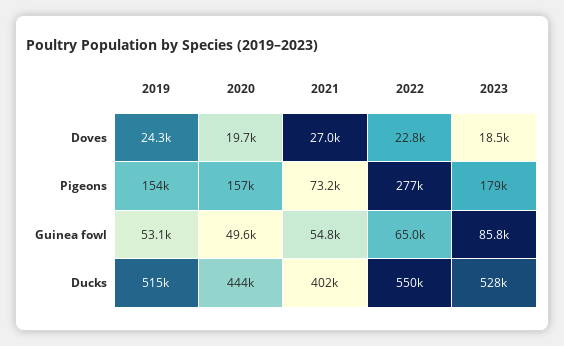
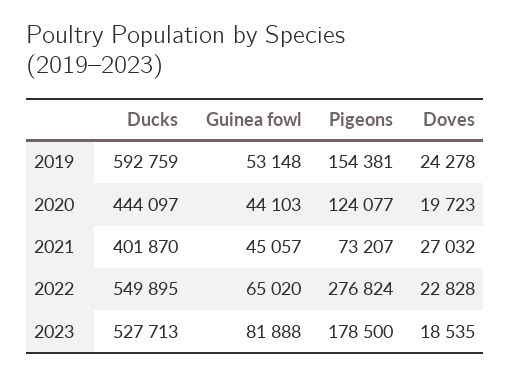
  {
    "2019": {
      "Doves": 24278,
      "Pigeons": 154381,
      "Guinea fowl": 53148,
-     "Ducks": 515000
+     "Ducks": 592759
    },
    "2020": {
      "Doves": 19723,
-     "Pigeons": 157000,
+     "Pigeons": 124077,
-     "Guinea fowl": 49600,
+     "Guinea fowl": 44103,
      "Ducks": 444097
    },
    "2021": {
      "Doves": 27032,
      "Pigeons": 73207,
-     "Guinea fowl": 54800,
+     "Guinea fowl": 45057,
      "Ducks": 401870
    },
    "2022": {
      "Doves": 22828,
      "Pigeons": 276824,
      "Guinea fowl": 65020,
      "Ducks": 549895
    },
    "2023": {
      "Doves": 18535,
      "Pigeons": 178500,
-     "Guinea fowl": 85800,
+     "Guinea fowl": 81888,
      "Ducks": 527713
    }
  }

